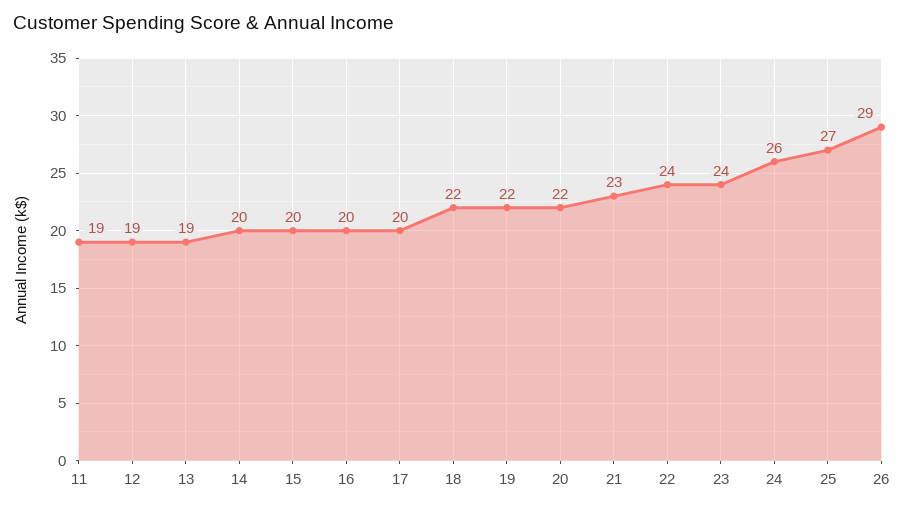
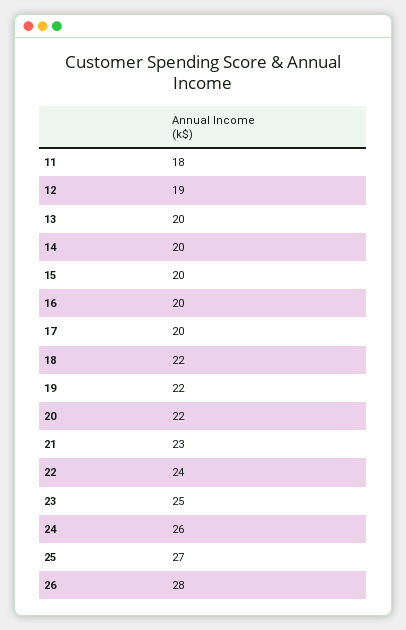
  {
-   "11": 19,
+   "11": 18,
    "12": 19,
-   "13": 19,
+   "13": 20,
    "14": 20,
    "15": 20,
    "16": 20,
    "17": 20,
    "18": 22,
    "19": 22,
    "20": 22,
    "21": 23,
    "22": 24,
-   "23": 24,
+   "23": 25,
    "24": 26,
    "25": 27,
-   "26": 29
+   "26": 28
  }

